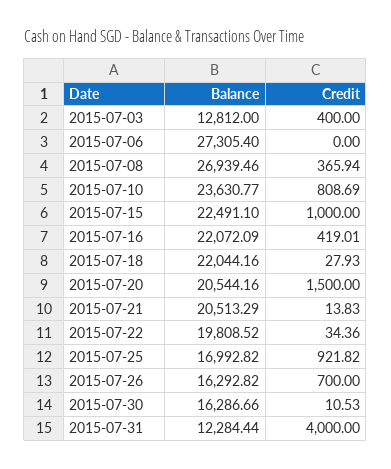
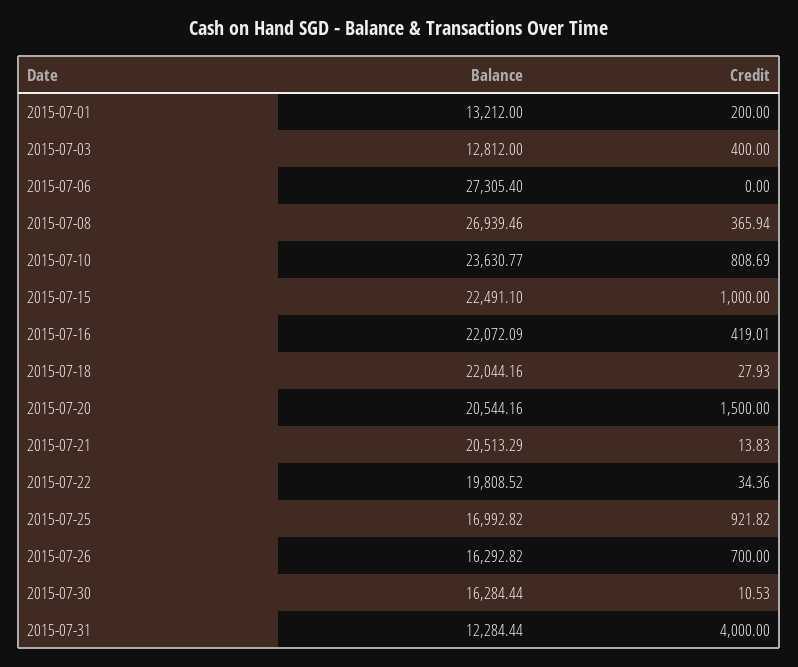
  {
    "Balance": {
      "2015-07-03": 12812,
      "2015-07-06": 27305.4,
      "2015-07-08": 26939.46,
      "2015-07-10": 23630.77,
      "2015-07-15": 22491.1,
      "2015-07-16": 22072.09,
      "2015-07-18": 22044.16,
      "2015-07-20": 20544.16,
      "2015-07-21": 20513.29,
      "2015-07-22": 19808.52,
      "2015-07-25": 16992.82,
      "2015-07-26": 16292.82,
-     "2015-07-30": 16286.66,
+     "2015-07-30": 16284.44,
-     "2015-07-31": 12284.44
+     "2015-07-31": 12284.44,
+     "2015-07-01": 13212
    },
    "Credit": {
      "2015-07-03": 400,
      "2015-07-06": 0,
      "2015-07-08": 365.94,
      "2015-07-10": 808.69,
      "2015-07-15": 1000,
      "2015-07-16": 419.01,
      "2015-07-18": 27.93,
      "2015-07-20": 1500,
      "2015-07-21": 13.83,
      "2015-07-22": 34.36,
      "2015-07-25": 921.82,
      "2015-07-26": 700,
      "2015-07-30": 10.53,
-     "2015-07-31": 4000
+     "2015-07-31": 4000,
+     "2015-07-01": 200
    }
  }

